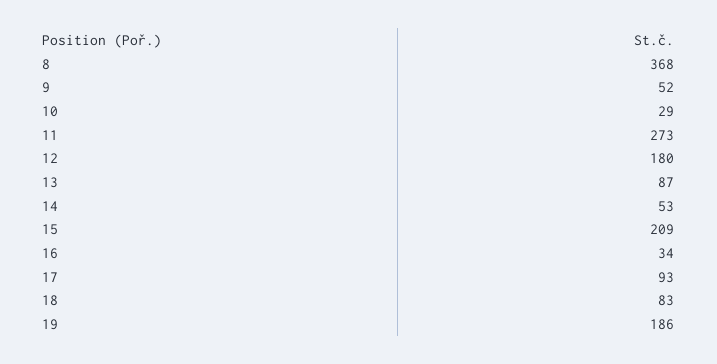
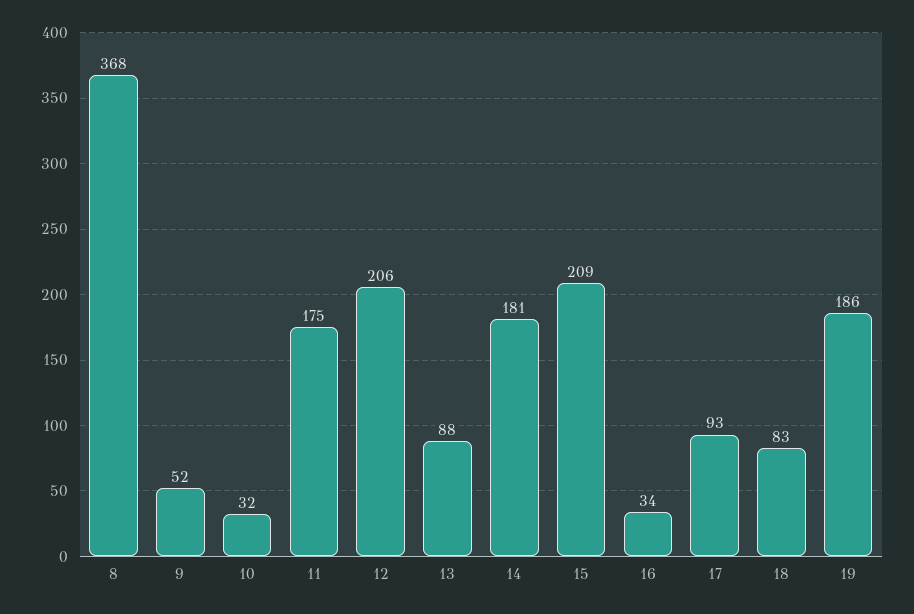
  {
    "8": 368,
    "9": 52,
-   "10": 29,
+   "10": 32,
-   "11": 273,
+   "11": 175,
-   "12": 180,
+   "12": 206,
-   "13": 87,
+   "13": 88,
-   "14": 53,
+   "14": 181,
    "15": 209,
    "16": 34,
    "17": 93,
    "18": 83,
    "19": 186
  }

